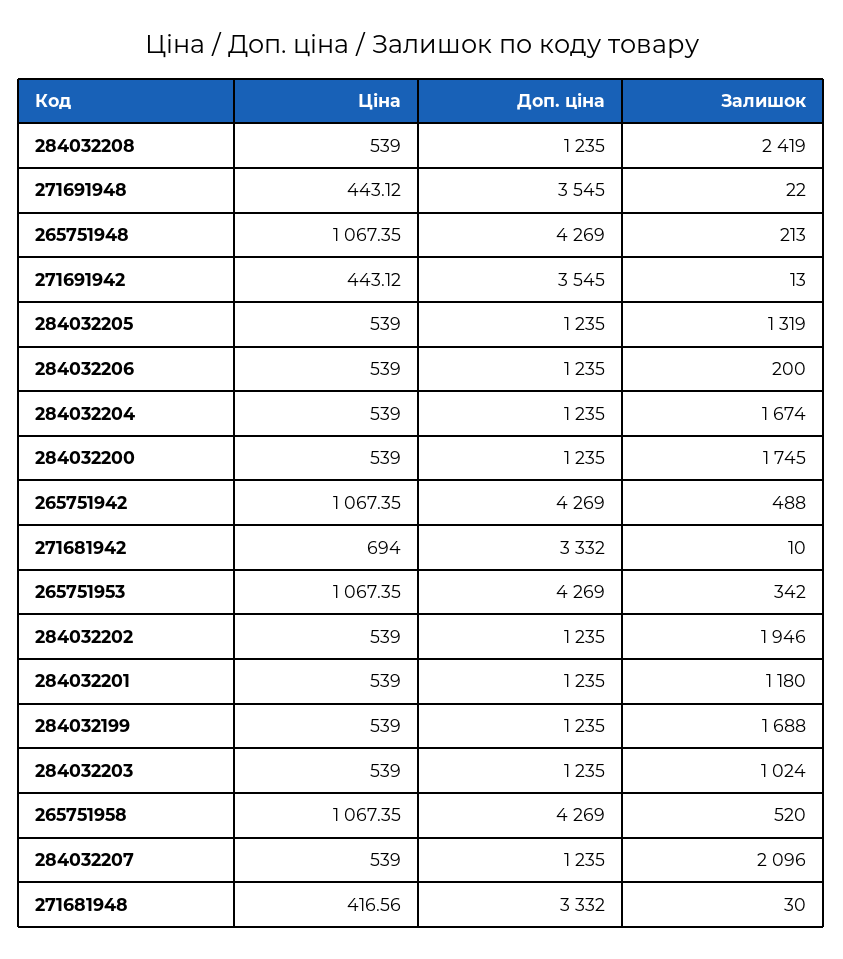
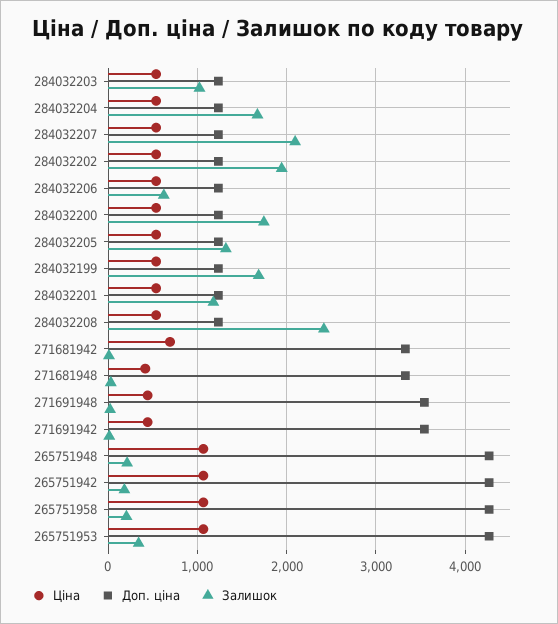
  {
    "Ціна": {
      "284032208": 539,
      "271691948": 443.12,
      "265751948": 1067.35,
      "271691942": 443.12,
      "284032205": 539,
      "284032206": 539,
      "284032204": 539,
      "284032200": 539,
      "265751942": 1067.35,
      "271681942": 694,
      "265751953": 1067.35,
      "284032202": 539,
      "284032201": 539,
      "284032199": 539,
      "284032203": 539,
      "265751958": 1067.35,
      "284032207": 539,
      "271681948": 416.56
    },
    "Доп. ціна": {
      "284032208": 1235,
      "271691948": 3545,
      "265751948": 4269,
      "271691942": 3545,
      "284032205": 1235,
      "284032206": 1235,
      "284032204": 1235,
      "284032200": 1235,
      "265751942": 4269,
      "271681942": 3332,
      "265751953": 4269,
      "284032202": 1235,
      "284032201": 1235,
      "284032199": 1235,
      "284032203": 1235,
      "265751958": 4269,
      "284032207": 1235,
      "271681948": 3332
    },
    "Залишок": {
      "284032208": 2419,
      "271691948": 22,
      "265751948": 213,
      "271691942": 13,
      "284032205": 1319,
-     "284032206": 200,
+     "284032206": 600,
      "284032204": 1674,
      "284032200": 1745,
-     "265751942": 488,
+     "265751942": 200,
      "271681942": 10,
      "265751953": 342,
      "284032202": 1946,
      "284032201": 1180,
      "284032199": 1688,
      "284032203": 1024,
-     "265751958": 520,
+     "265751958": 200,
      "284032207": 2096,
      "271681948": 30
    }
  }

